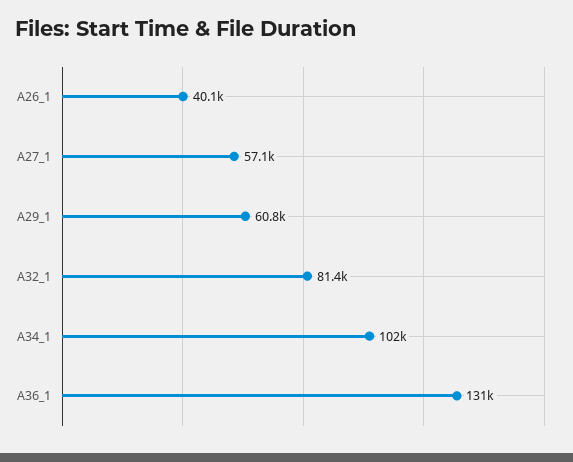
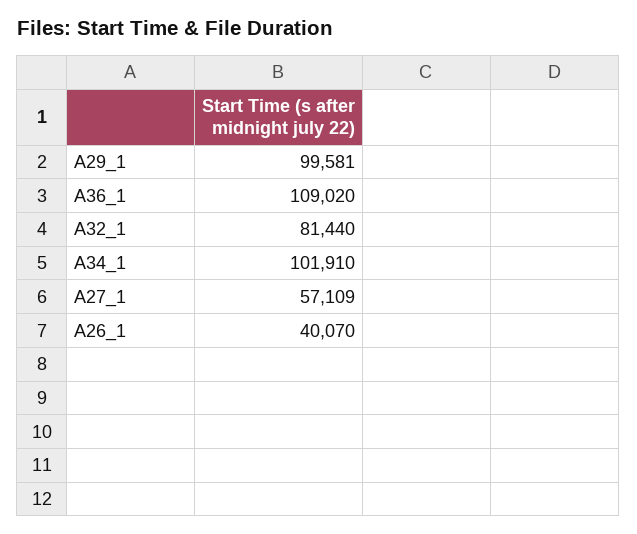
  {
    "A26_1": 40070,
    "A27_1": 57109,
-   "A29_1": 60800,
+   "A29_1": 99581,
    "A32_1": 81440,
    "A34_1": 101910,
-   "A36_1": 131000
+   "A36_1": 109020
  }

